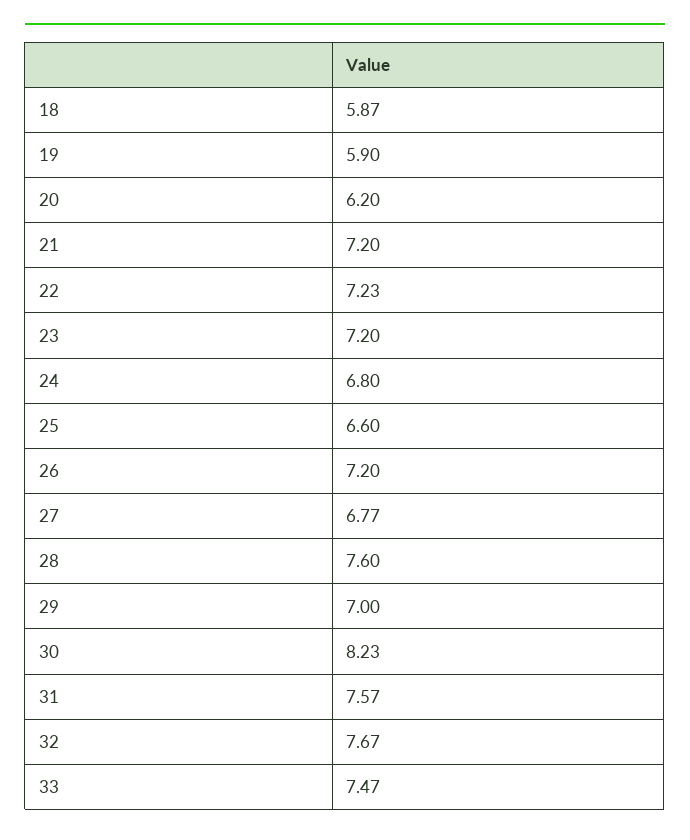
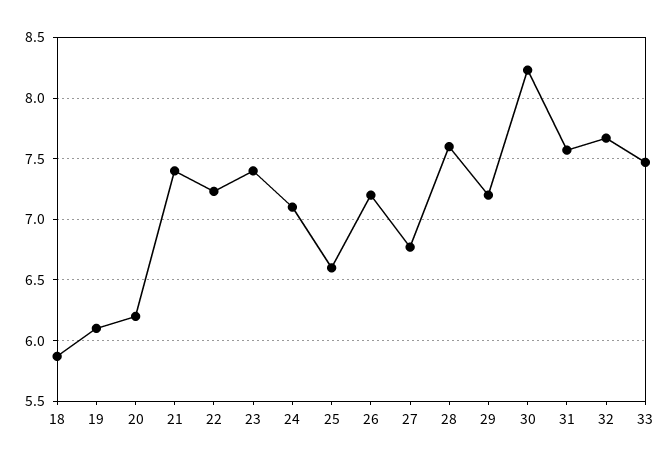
  {
    "18": 5.87,
-   "19": 5.9,
+   "19": 6.1,
    "20": 6.2,
-   "21": 7.2,
+   "21": 7.4,
    "22": 7.23,
-   "23": 7.2,
+   "23": 7.4,
-   "24": 6.8,
+   "24": 7.1,
    "25": 6.6,
    "26": 7.2,
    "27": 6.77,
    "28": 7.6,
-   "29": 7,
+   "29": 7.2,
    "30": 8.23,
    "31": 7.57,
    "32": 7.67,
    "33": 7.47
  }

